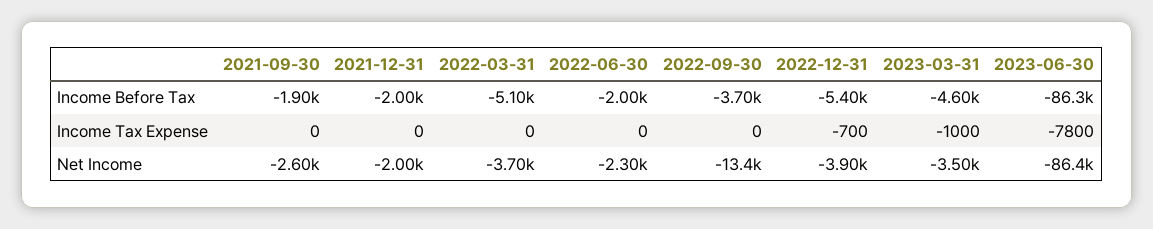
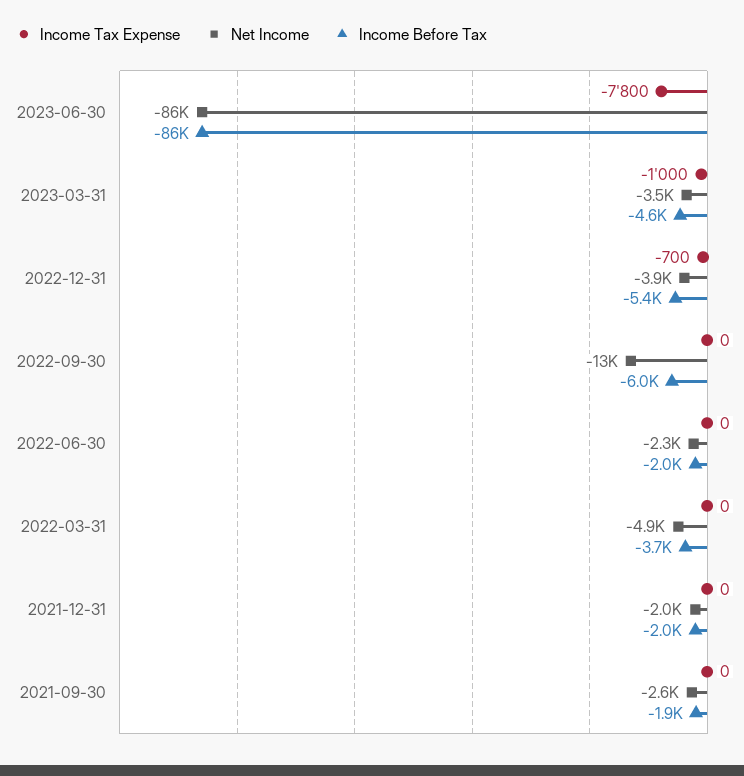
  {
    "Income Before Tax": {
      "2021-09-30": -1900,
      "2021-12-31": -2000,
-     "2022-03-31": -5100,
+     "2022-03-31": -3700,
      "2022-06-30": -2000,
-     "2022-09-30": -3700,
+     "2022-09-30": -6000,
      "2022-12-31": -5400,
      "2023-03-31": -4600,
      "2023-06-30": -86300
    },
    "Income Tax Expense": {
      "2021-09-30": 0,
      "2021-12-31": 0,
      "2022-03-31": 0,
      "2022-06-30": 0,
      "2022-09-30": 0,
      "2022-12-31": -700,
      "2023-03-31": -1000,
      "2023-06-30": -7800
    },
    "Net Income": {
      "2021-09-30": -2600,
      "2021-12-31": -2000,
-     "2022-03-31": -3700,
+     "2022-03-31": -4900,
      "2022-06-30": -2300,
      "2022-09-30": -13400,
      "2022-12-31": -3900,
      "2023-03-31": -3500,
      "2023-06-30": -86400
    }
  }

